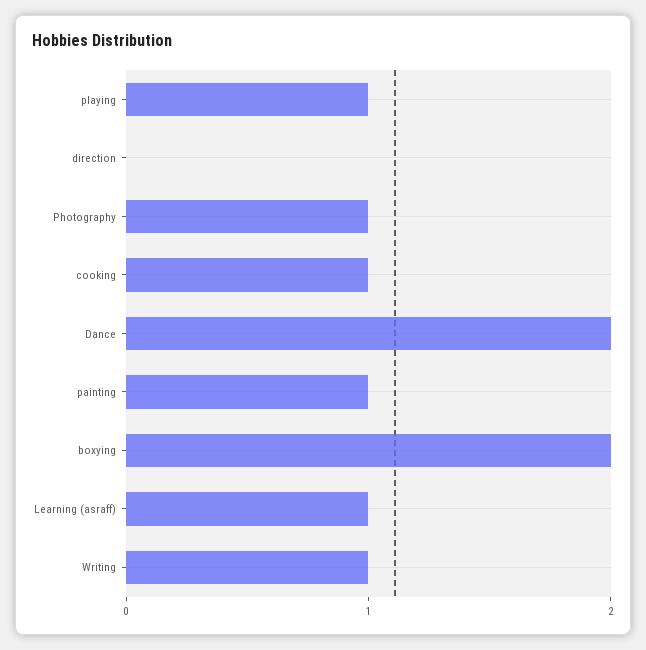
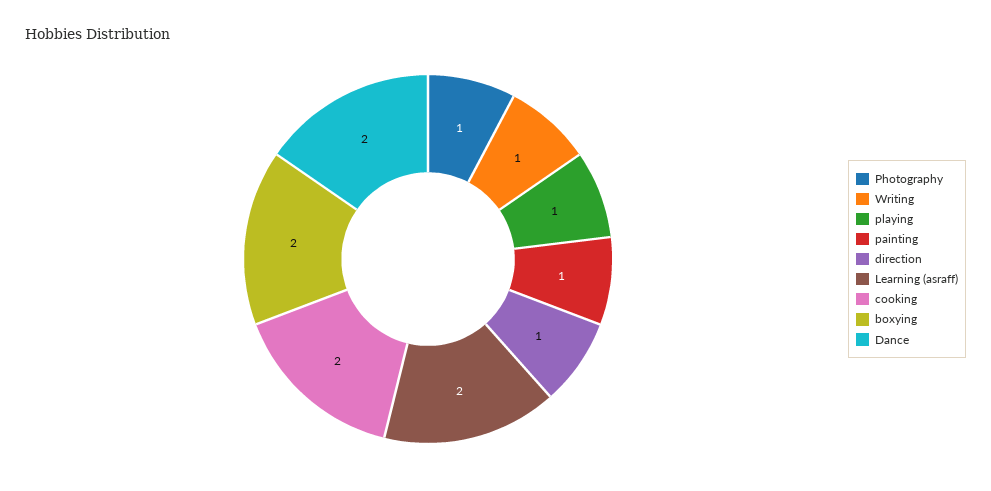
  {
    "playing": 1,
-   "direction": 0,
+   "direction": 1,
    "Photography": 1,
-   "cooking": 1,
+   "cooking": 2,
    "Dance": 2,
    "painting": 1,
    "boxying": 2,
-   "Learning (asraff)": 1,
+   "Learning (asraff)": 2,
    "Writing": 1
  }

